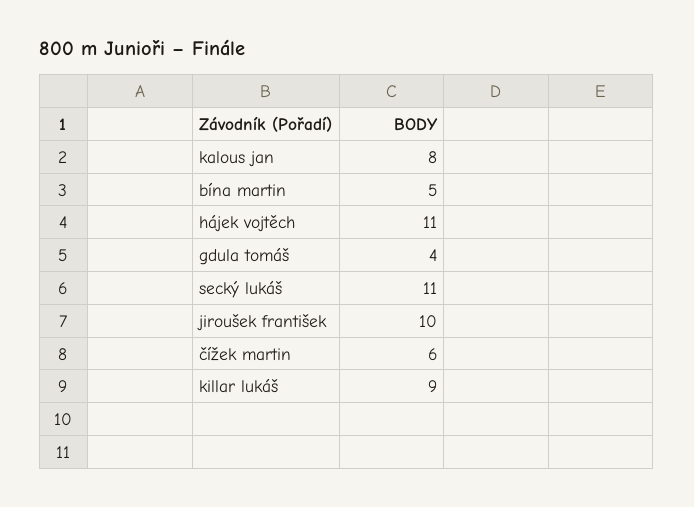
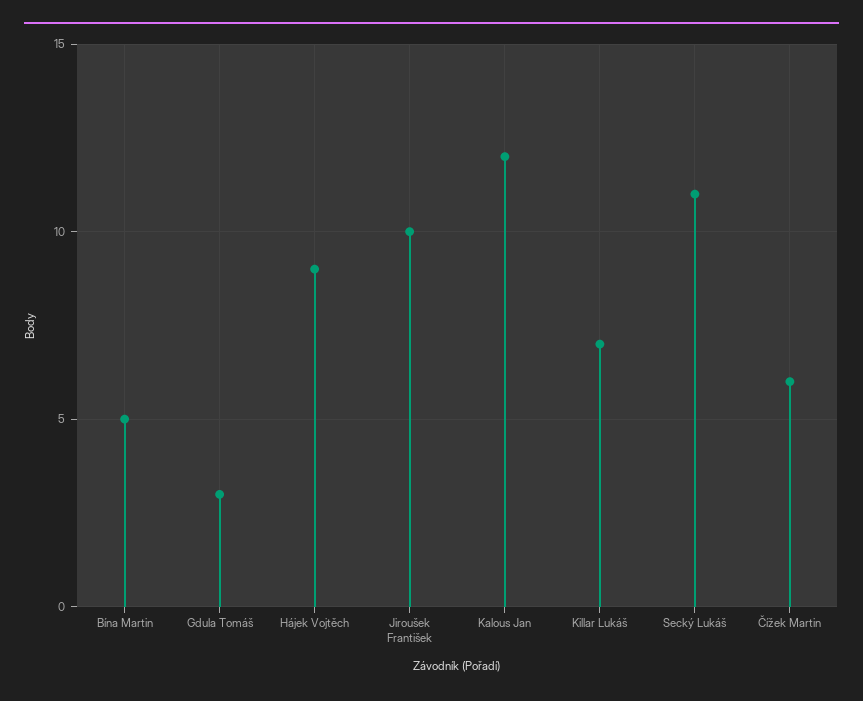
  {
-   "kalous jan": 8,
+   "kalous jan": 12,
    "bína martin": 5,
-   "hájek vojtěch": 11,
+   "hájek vojtěch": 9,
-   "gdula tomáš": 4,
+   "gdula tomáš": 3,
    "secký lukáš": 11,
    "jiroušek františek": 10,
    "čížek martin": 6,
-   "killar lukáš": 9
+   "killar lukáš": 7
  }

